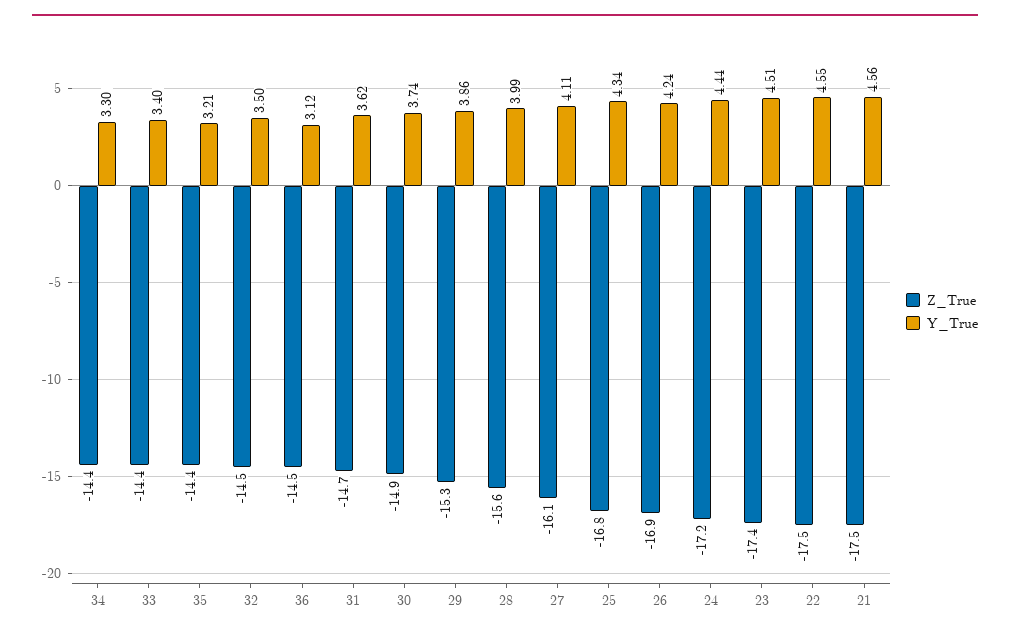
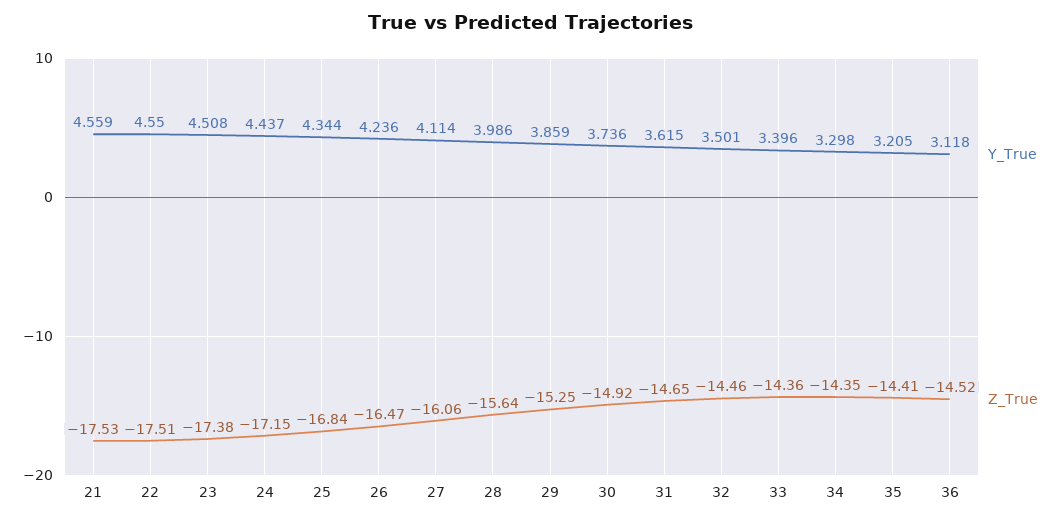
  {
    "Z_True": {
      "34": -14.35,
      "33": -14.36,
      "35": -14.41,
      "32": -14.46,
      "36": -14.52,
      "31": -14.65,
      "30": -14.92,
      "29": -15.25,
      "28": -15.64,
      "27": -16.06,
      "25": -16.84,
-     "26": -16.9,
+     "26": -16.47,
      "24": -17.15,
      "23": -17.38,
      "22": -17.51,
      "21": -17.53
    },
    "Y_True": {
      "34": 3.298,
      "33": 3.396,
      "35": 3.205,
      "32": 3.501,
      "36": 3.118,
      "31": 3.615,
      "30": 3.736,
      "29": 3.859,
      "28": 3.986,
      "27": 4.114,
      "25": 4.344,
      "26": 4.236,
      "24": 4.437,
      "23": 4.508,
      "22": 4.55,
      "21": 4.559
    }
  }

